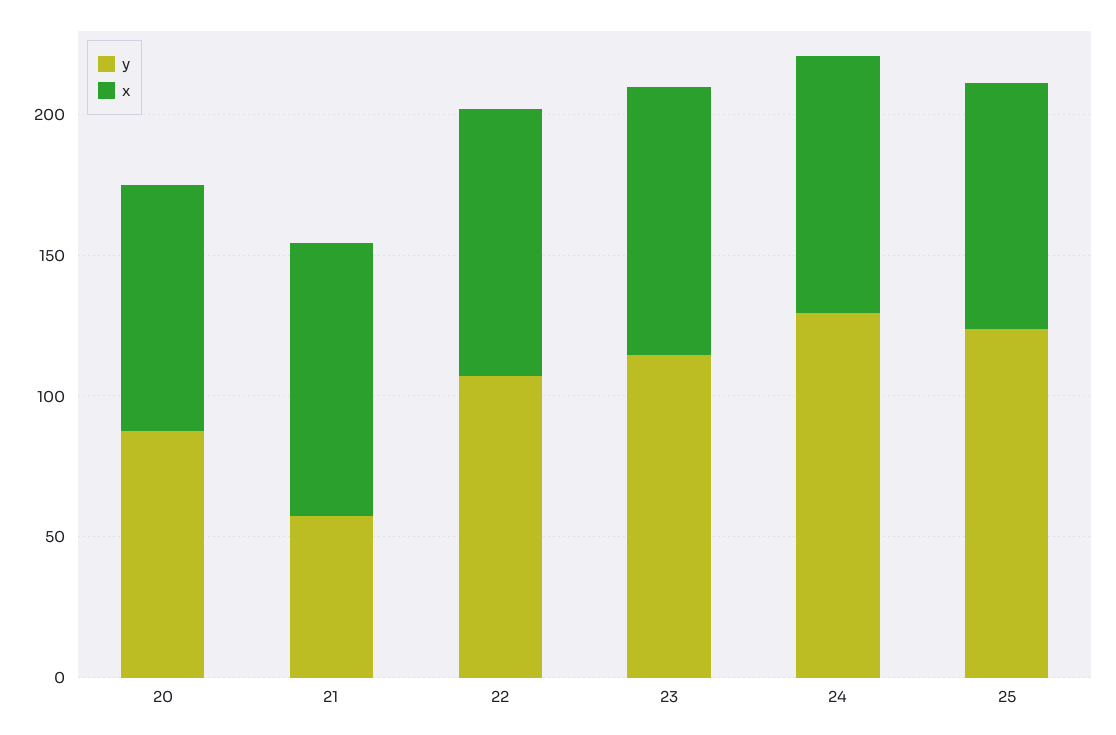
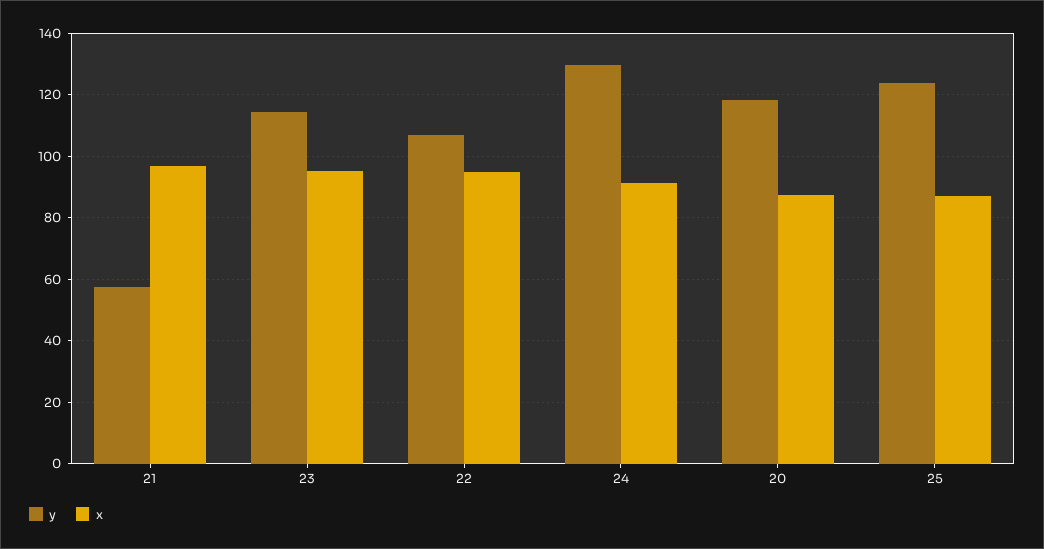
  {
    "y": {
-     "20": 90,
+     "20": 118,
      "21": 58,
      "22": 108,
      "23": 114,
      "24": 130,
      "25": 124
    },
    "x": {
      "20": 88,
      "21": 96,
      "22": 94,
      "23": 96,
      "24": 92,
      "25": 88
    }
  }

